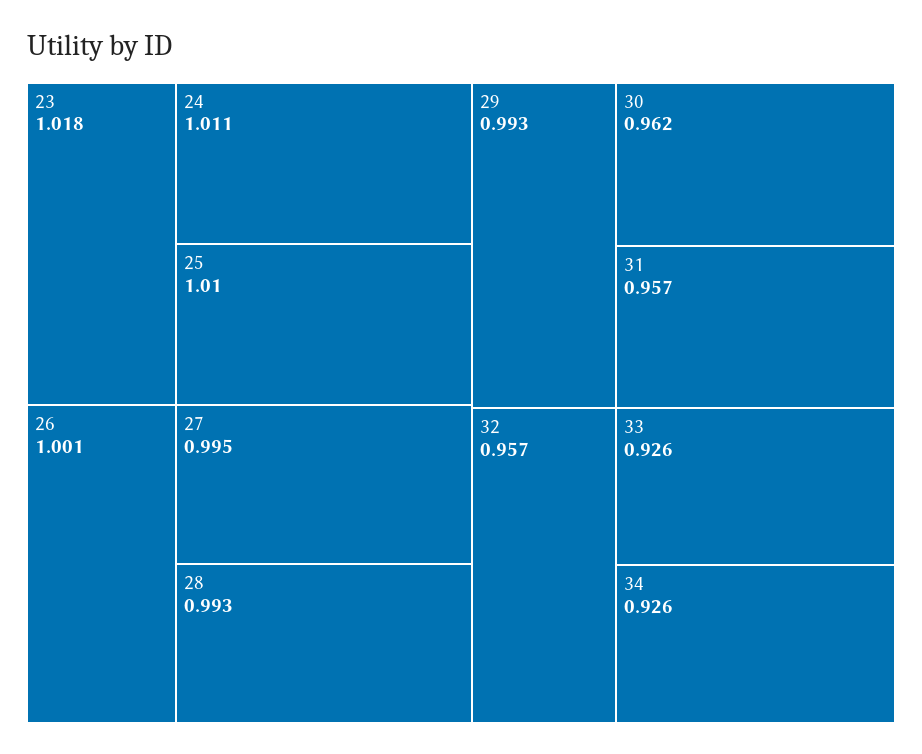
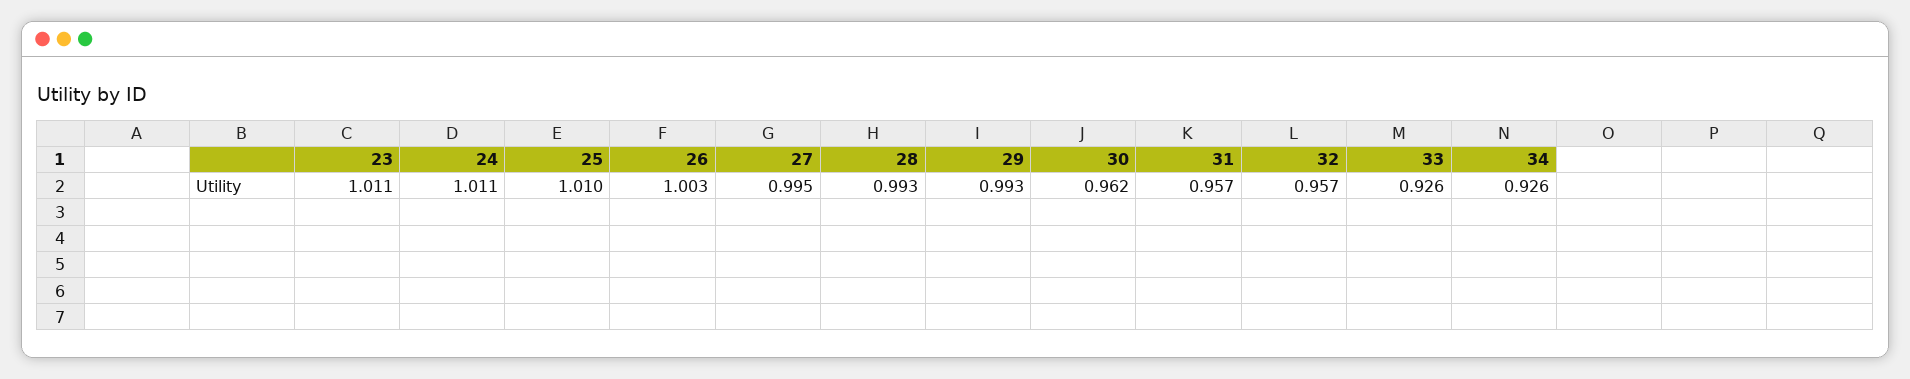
  {
-   "23": 1.018,
+   "23": 1.011,
    "24": 1.011,
    "25": 1.01,
-   "26": 1.001,
+   "26": 1.003,
    "27": 0.995,
    "28": 0.993,
    "29": 0.993,
    "30": 0.962,
    "31": 0.957,
    "32": 0.957,
    "33": 0.926,
    "34": 0.926
  }

